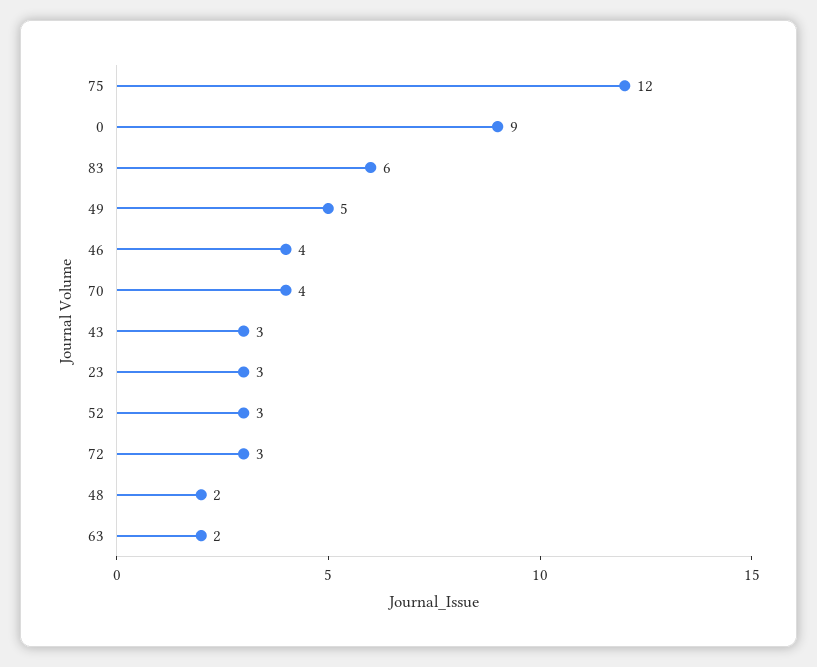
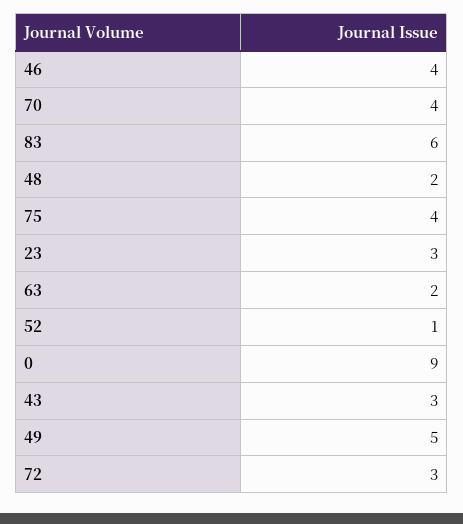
  {
-   "75": 12,
+   "75": 4,
    "0": 9,
    "83": 6,
    "49": 5,
    "46": 4,
    "70": 4,
    "43": 3,
    "23": 3,
-   "52": 3,
+   "52": 1,
    "72": 3,
    "48": 2,
    "63": 2
  }

